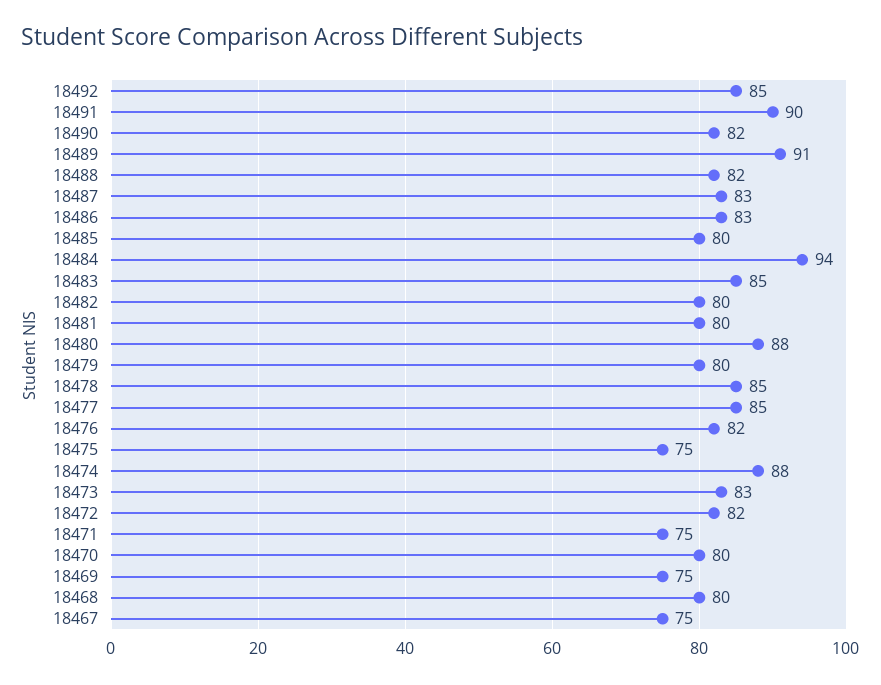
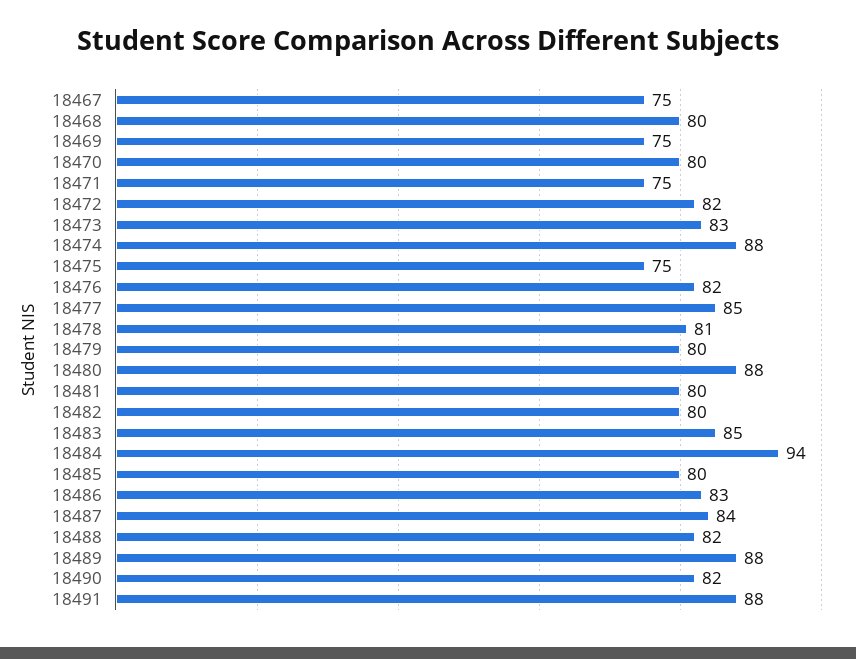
  {
-   "18492": 85,
-   "18491": 90,
+   "18491": 88,
    "18490": 82,
-   "18489": 91,
+   "18489": 88,
    "18488": 82,
-   "18487": 83,
+   "18487": 84,
    "18486": 83,
    "18485": 80,
    "18484": 94,
    "18483": 85,
    "18482": 80,
    "18481": 80,
    "18480": 88,
    "18479": 80,
-   "18478": 85,
+   "18478": 81,
    "18477": 85,
    "18476": 82,
    "18475": 75,
    "18474": 88,
    "18473": 83,
    "18472": 82,
    "18471": 75,
    "18470": 80,
    "18469": 75,
    "18468": 80,
    "18467": 75
  }

